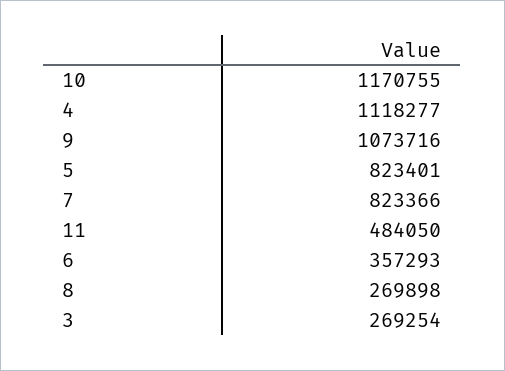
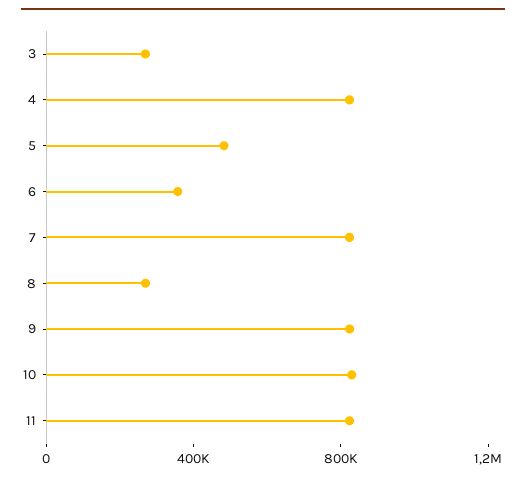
  {
-   "10": 1170755,
+   "10": 800000,
-   "4": 1118277,
+   "4": 800000,
-   "9": 1073716,
+   "9": 800000,
-   "5": 823401,
+   "5": 500000,
    "7": 823366,
-   "11": 484050,
+   "11": 800000,
    "6": 357293,
    "8": 269898,
    "3": 269254
  }

